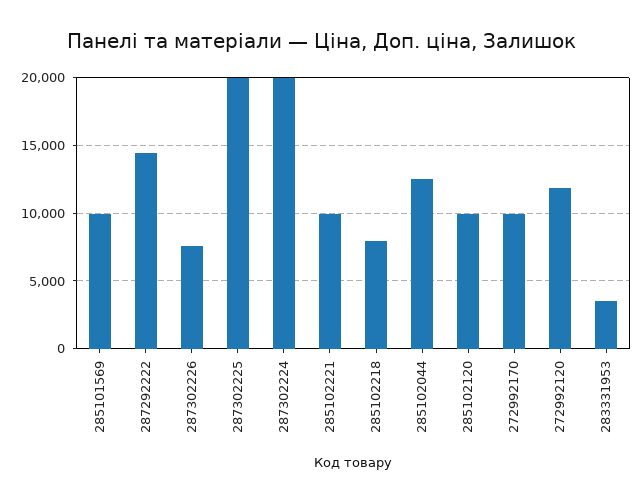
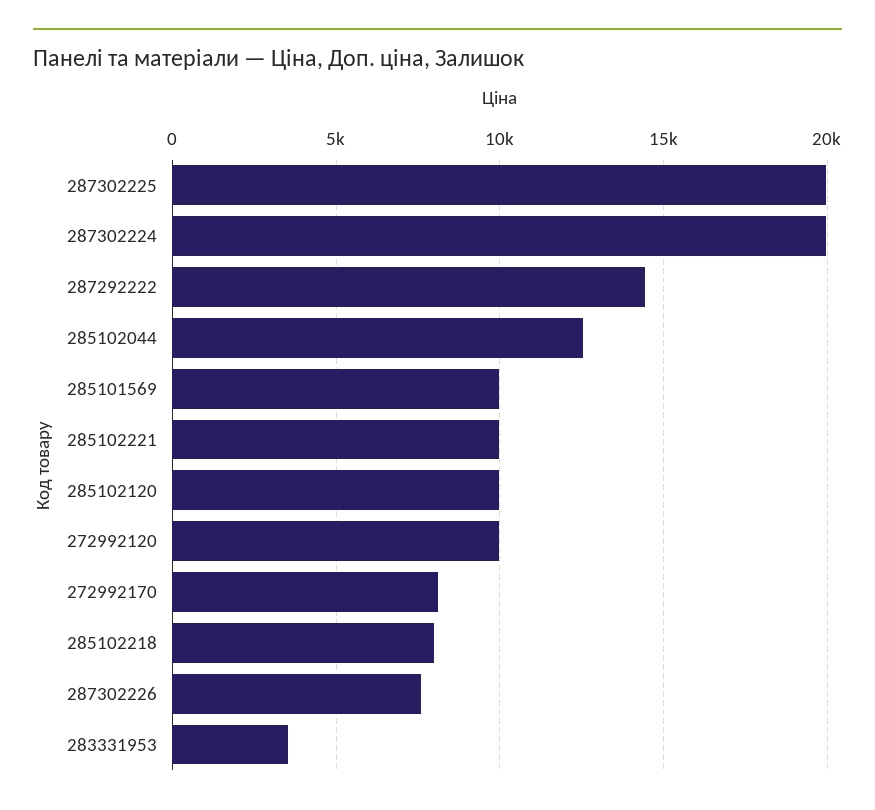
  {
    "285101569": 10000,
    "287292222": 14500,
    "287302226": 7500,
    "287302225": 20000,
    "287302224": 20000,
    "285102221": 10000,
    "285102218": 8000,
    "285102044": 12500,
    "285102120": 10000,
-   "272992170": 10000,
+   "272992170": 8000,
-   "272992120": 12000,
+   "272992120": 10000,
    "283331953": 3500
  }

